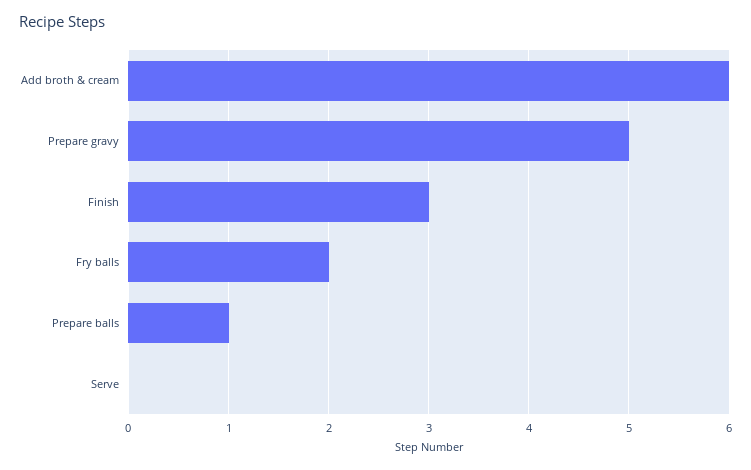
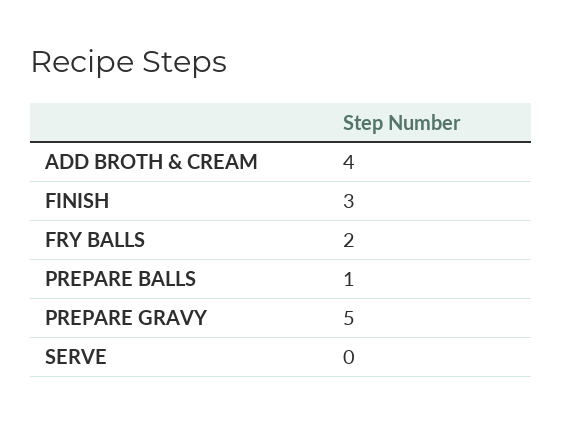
  {
-   "Add broth & cream": 6,
+   "Add broth & cream": 4,
    "Prepare gravy": 5,
    "Finish": 3,
    "Fry balls": 2,
    "Prepare balls": 1,
    "Serve": 0
  }

